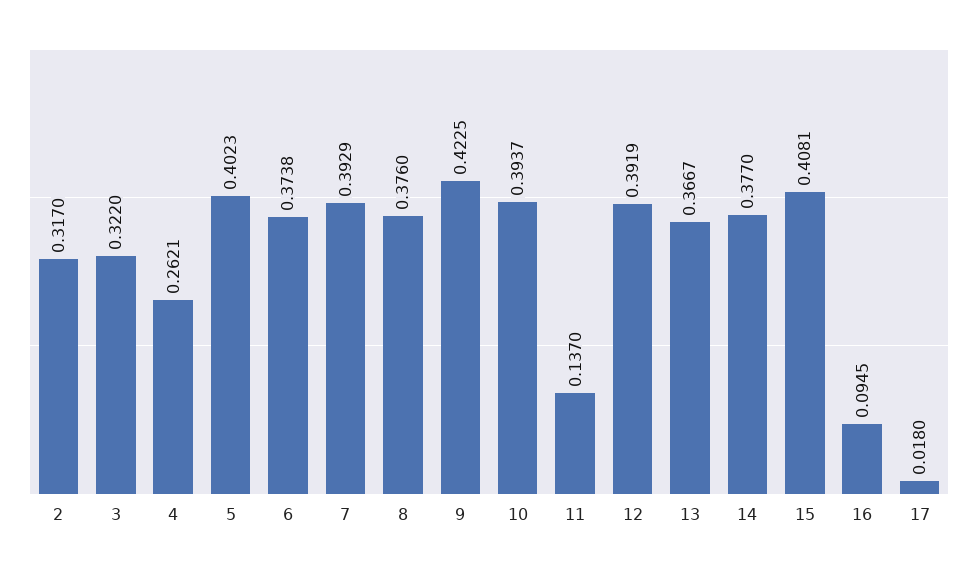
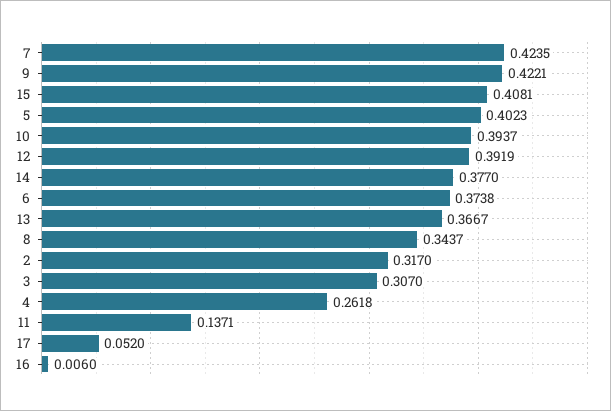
  {
    "2": 0.317,
-   "3": 0.322,
+   "3": 0.307,
-   "4": 0.2621,
+   "4": 0.2618,
    "5": 0.4023,
    "6": 0.3738,
-   "7": 0.3929,
+   "7": 0.4235,
-   "8": 0.376,
+   "8": 0.3437,
-   "9": 0.4225,
+   "9": 0.4221,
    "10": 0.3937,
-   "11": 0.137,
+   "11": 0.1371,
    "12": 0.3919,
    "13": 0.3667,
    "14": 0.377,
    "15": 0.4081,
-   "16": 0.0945,
+   "16": 0.006,
-   "17": 0.018
+   "17": 0.052
  }

